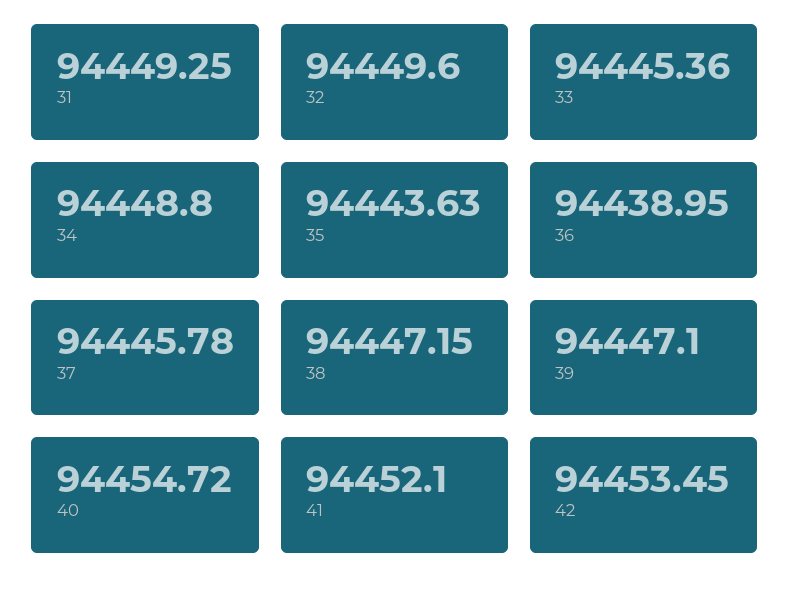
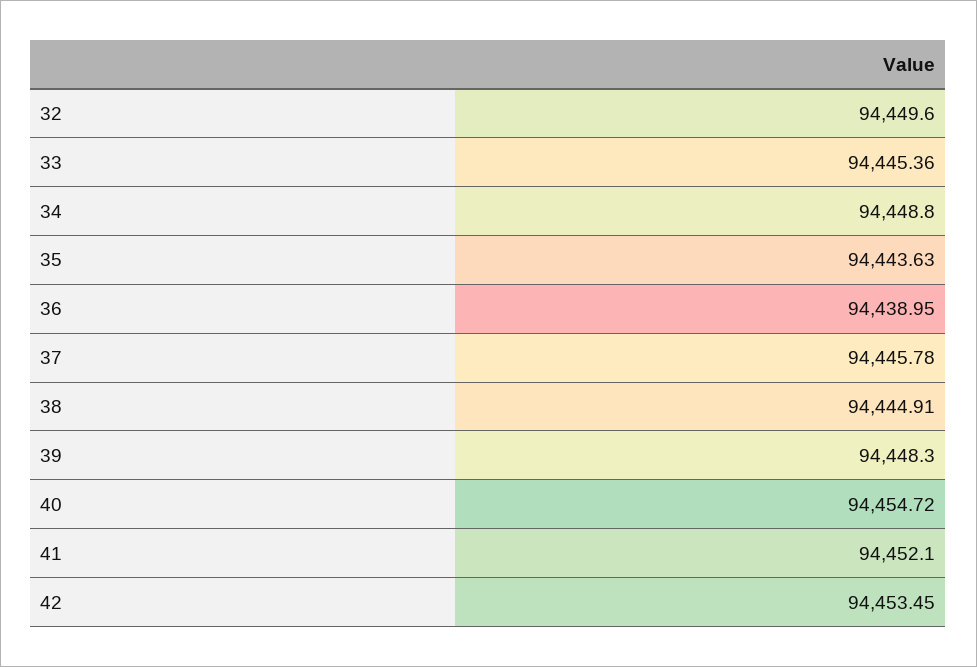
  {
-   "31": 94449.25,
    "32": 94449.6,
    "33": 94445.36,
    "34": 94448.8,
    "35": 94443.63,
    "36": 94438.95,
    "37": 94445.78,
-   "38": 94447.15,
+   "38": 94444.91,
-   "39": 94447.1,
+   "39": 94448.3,
    "40": 94454.72,
    "41": 94452.1,
    "42": 94453.45
  }

